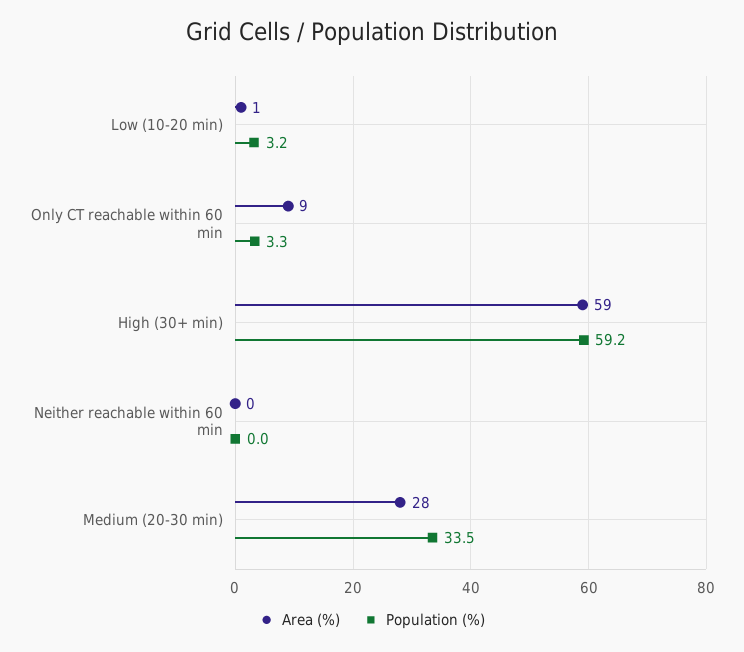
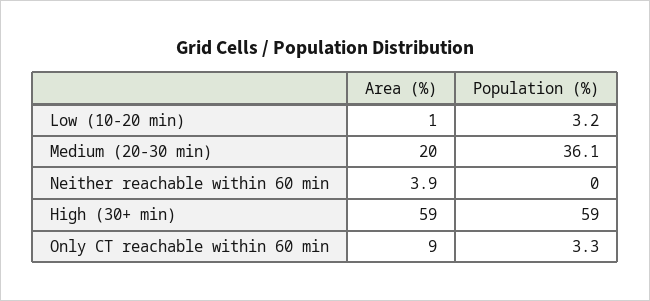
  {
    "Area (%)": {
      "Low (10-20 min)": 1,
      "Only CT reachable within 60 min": 9,
      "High (30+ min)": 59,
-     "Neither reachable within 60 min": 0,
+     "Neither reachable within 60 min": 3.9,
-     "Medium (20-30 min)": 28
+     "Medium (20-30 min)": 20
    },
    "Population (%)": {
      "Low (10-20 min)": 3.2,
      "Only CT reachable within 60 min": 3.3,
-     "High (30+ min)": 59.2,
+     "High (30+ min)": 59,
      "Neither reachable within 60 min": 0,
-     "Medium (20-30 min)": 33.5
+     "Medium (20-30 min)": 36.1
    }
  }

